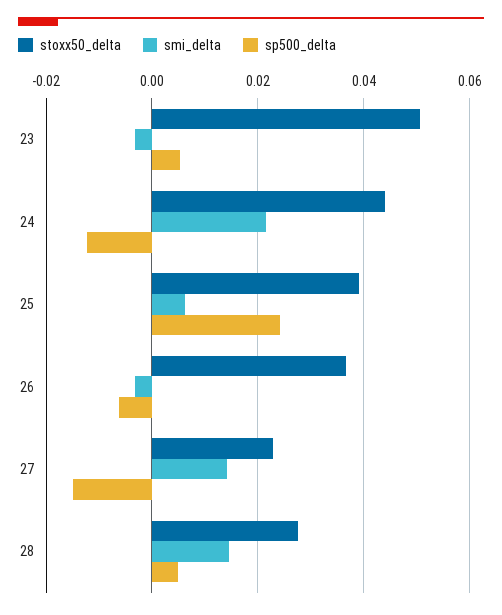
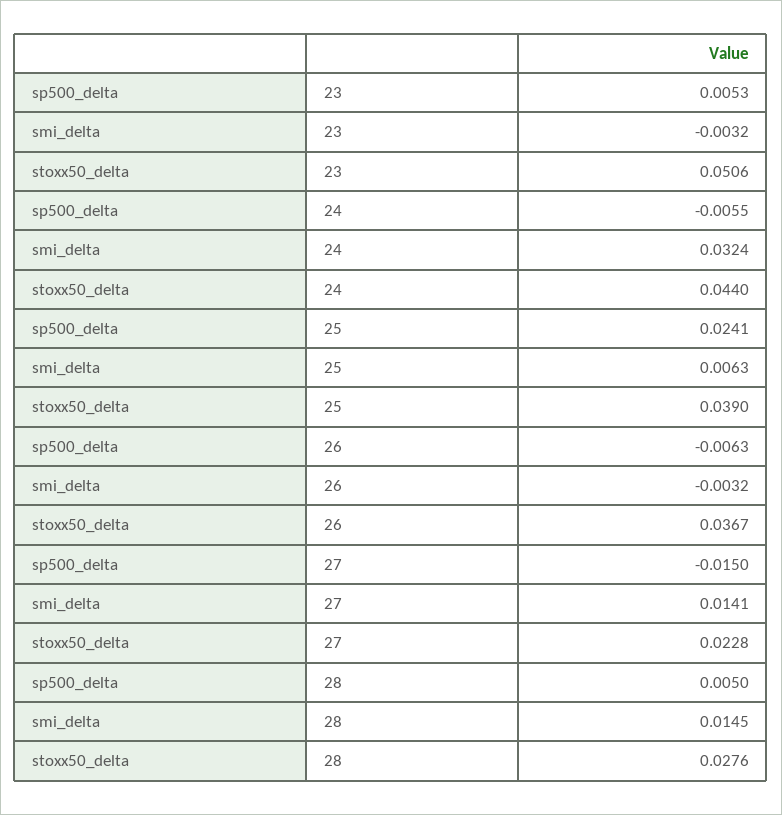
  {
    "stoxx50_delta": {
      "23": 0.0506,
      "24": 0.044,
      "25": 0.039,
      "26": 0.0367,
      "27": 0.0228,
      "28": 0.0276
    },
    "smi_delta": {
      "23": -0.0032,
-     "24": 0.022,
+     "24": 0.0324,
      "25": 0.0063,
      "26": -0.0032,
      "27": 0.0141,
      "28": 0.0145
    },
    "sp500_delta": {
      "23": 0.0053,
-     "24": -0.012,
+     "24": -0.0055,
      "25": 0.0241,
      "26": -0.0063,
      "27": -0.015,
      "28": 0.005
    }
  }

